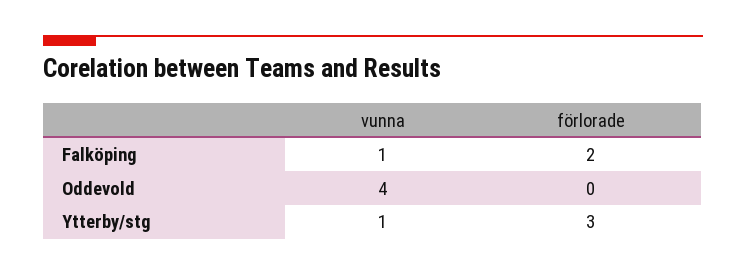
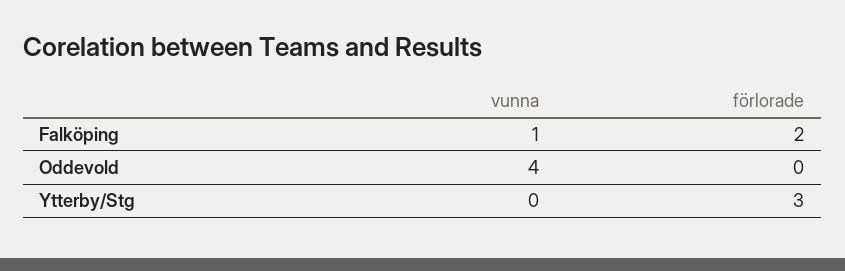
  {
    "vunna": {
      "Falköping": 1,
      "Oddevold": 4,
-     "Ytterby/stg": 1
+     "Ytterby/stg": 0
    },
    "förlorade": {
      "Falköping": 2,
      "Oddevold": 0,
      "Ytterby/stg": 3
    }
  }

